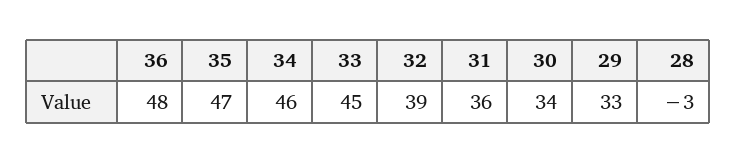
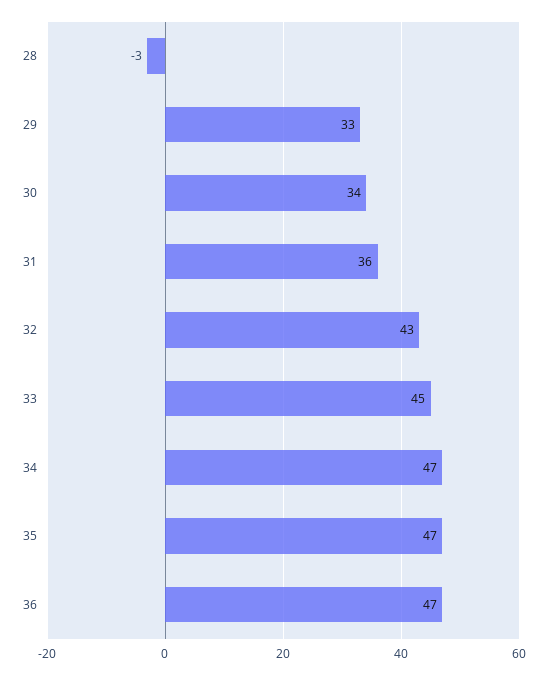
  {
-   "36": 48,
+   "36": 47,
    "35": 47,
-   "34": 46,
+   "34": 47,
    "33": 45,
-   "32": 39,
+   "32": 43,
    "31": 36,
    "30": 34,
    "29": 33,
    "28": -3
  }

